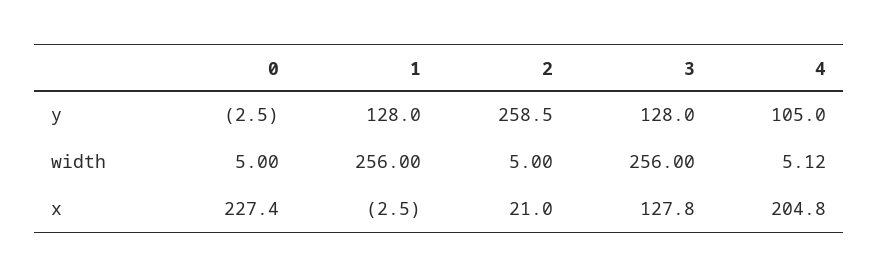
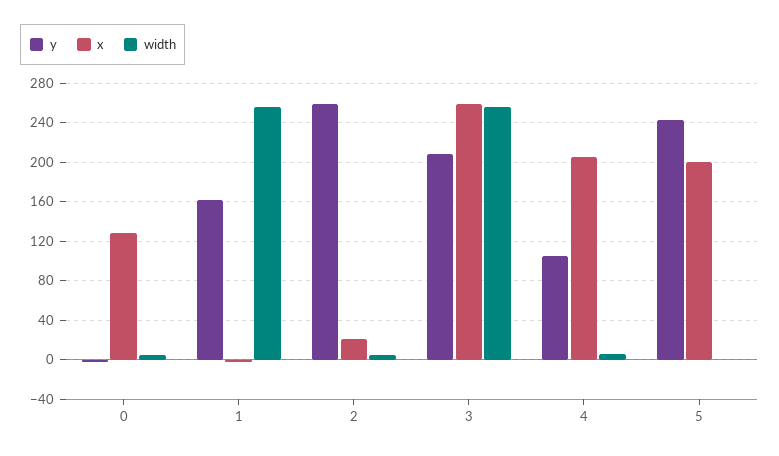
  {
    "y": {
      "0": -2.5,
-     "1": 128,
+     "1": 160,
      "2": 258.5,
-     "3": 128,
+     "3": 210,
-     "4": 105
+     "4": 105,
+     "5": 240
    },
    "width": {
      "0": 5,
      "1": 256,
      "2": 5,
      "3": 256,
-     "4": 5.12
+     "4": 5.12,
+     "5": 0
    },
    "x": {
-     "0": 227.4,
+     "0": 130,
      "1": -2.5,
      "2": 21,
-     "3": 127.8,
+     "3": 260,
-     "4": 204.8
+     "4": 204.8,
+     "5": 200
    }
  }

